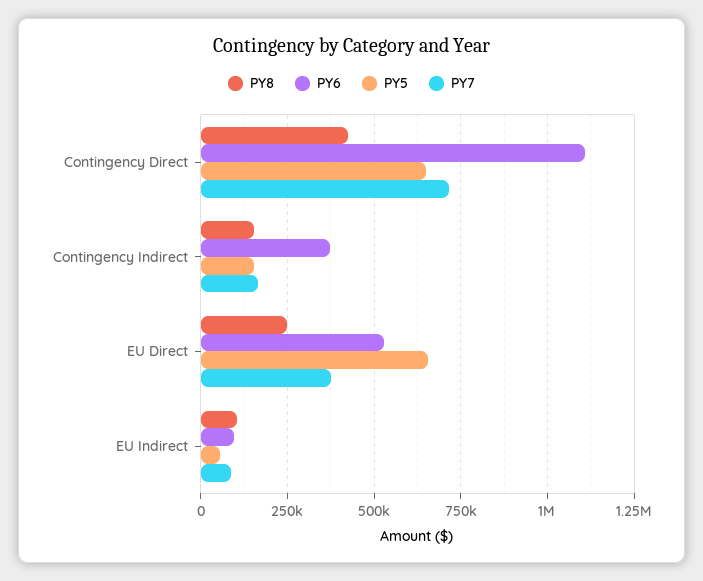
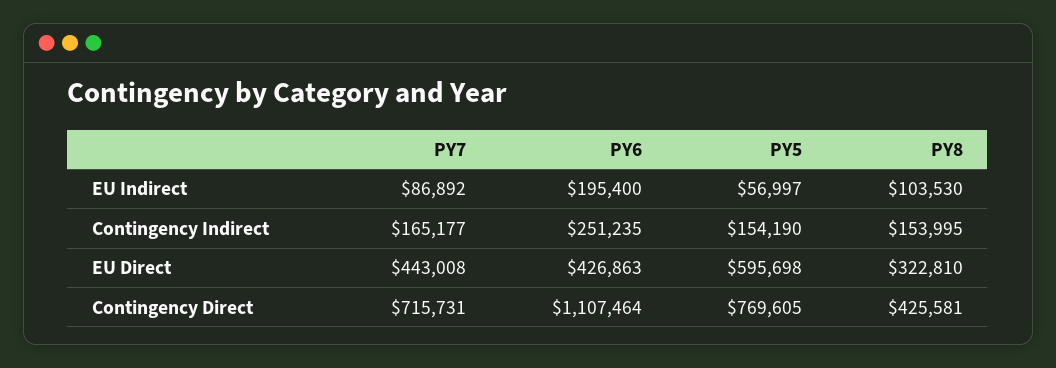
  {
    "PY8": {
      "Contingency Direct": 425581,
      "Contingency Indirect": 153995,
-     "EU Direct": 250000,
+     "EU Direct": 322810,
      "EU Indirect": 103530
    },
    "PY6": {
      "Contingency Direct": 1107464,
-     "Contingency Indirect": 375000,
+     "Contingency Indirect": 251235,
-     "EU Direct": 525000,
+     "EU Direct": 426863,
-     "EU Indirect": 100000
+     "EU Indirect": 195400
    },
    "PY5": {
-     "Contingency Direct": 650000,
+     "Contingency Direct": 769605,
      "Contingency Indirect": 154190,
-     "EU Direct": 650000,
+     "EU Direct": 595698,
      "EU Indirect": 56997
    },
    "PY7": {
      "Contingency Direct": 715731,
      "Contingency Indirect": 165177,
-     "EU Direct": 375000,
+     "EU Direct": 443008,
      "EU Indirect": 86892
    }
  }

